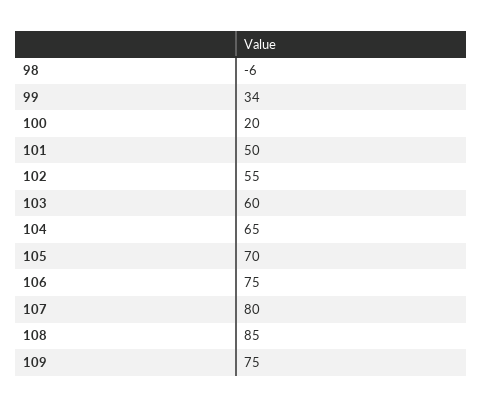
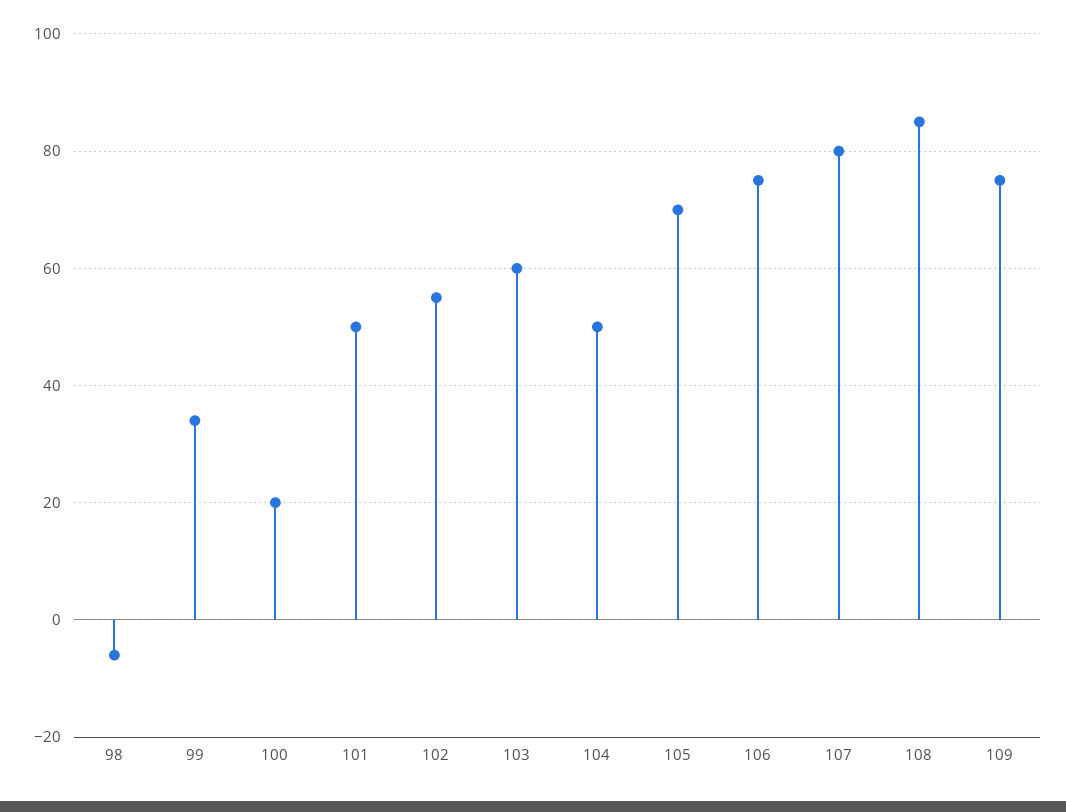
  {
    "98": -6,
    "99": 34,
    "100": 20,
    "101": 50,
    "102": 55,
    "103": 60,
-   "104": 65,
+   "104": 50,
    "105": 70,
    "106": 75,
    "107": 80,
    "108": 85,
    "109": 75
  }

